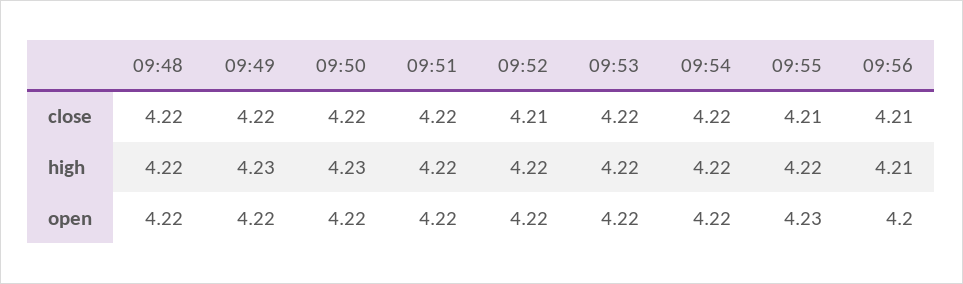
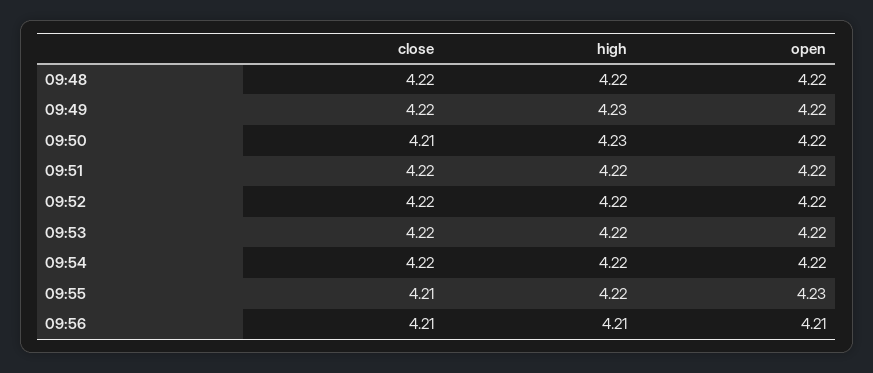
  {
    "09:48": {
      "close": 4.22,
      "high": 4.22,
      "open": 4.22
    },
    "09:49": {
      "close": 4.22,
      "high": 4.23,
      "open": 4.22
    },
    "09:50": {
-     "close": 4.22,
+     "close": 4.21,
      "high": 4.23,
      "open": 4.22
    },
    "09:51": {
      "close": 4.22,
      "high": 4.22,
      "open": 4.22
    },
    "09:52": {
-     "close": 4.21,
+     "close": 4.22,
      "high": 4.22,
      "open": 4.22
    },
    "09:53": {
      "close": 4.22,
      "high": 4.22,
      "open": 4.22
    },
    "09:54": {
      "close": 4.22,
      "high": 4.22,
      "open": 4.22
    },
    "09:55": {
      "close": 4.21,
      "high": 4.22,
      "open": 4.23
    },
    "09:56": {
      "close": 4.21,
      "high": 4.21,
-     "open": 4.2
+     "open": 4.21
    }
  }

